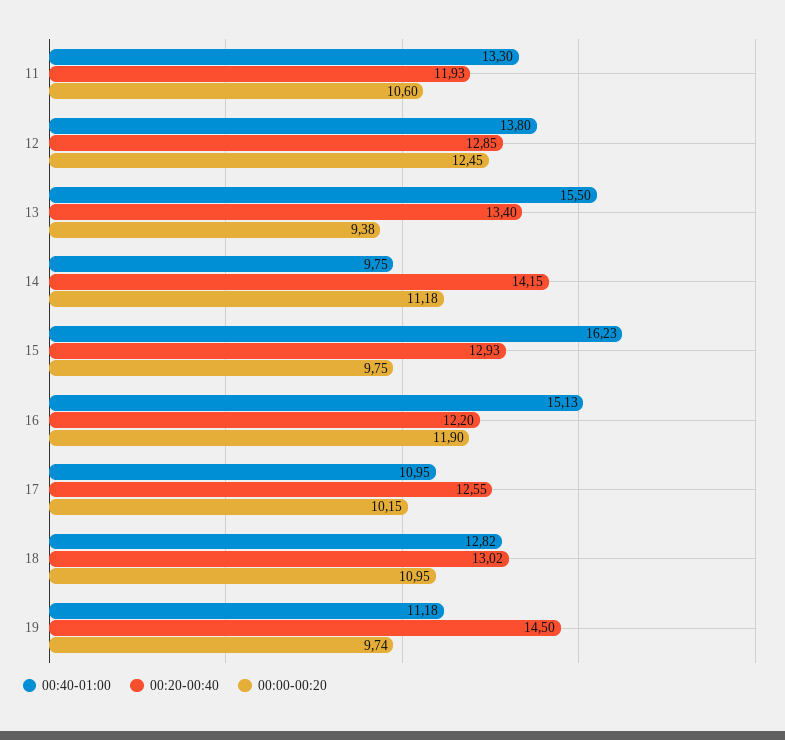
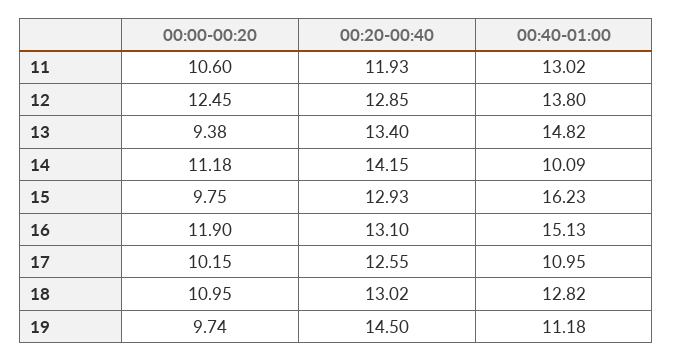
  {
    "00:40-01:00": {
-     "11": 13.3,
+     "11": 13.02,
      "12": 13.8,
-     "13": 15.5,
+     "13": 14.82,
-     "14": 9.75,
+     "14": 10.09,
      "15": 16.23,
      "16": 15.13,
      "17": 10.95,
      "18": 12.82,
      "19": 11.18
    },
    "00:20-00:40": {
      "11": 11.93,
      "12": 12.85,
      "13": 13.4,
      "14": 14.15,
      "15": 12.93,
-     "16": 12.2,
+     "16": 13.1,
      "17": 12.55,
      "18": 13.02,
      "19": 14.5
    },
    "00:00-00:20": {
      "11": 10.6,
      "12": 12.45,
      "13": 9.38,
      "14": 11.18,
      "15": 9.75,
      "16": 11.9,
      "17": 10.15,
      "18": 10.95,
      "19": 9.74
    }
  }

